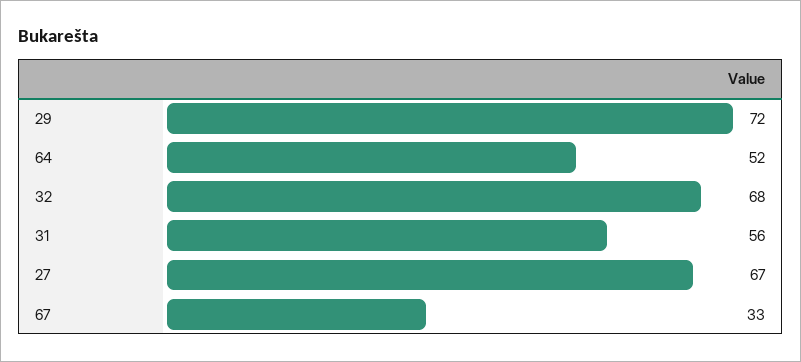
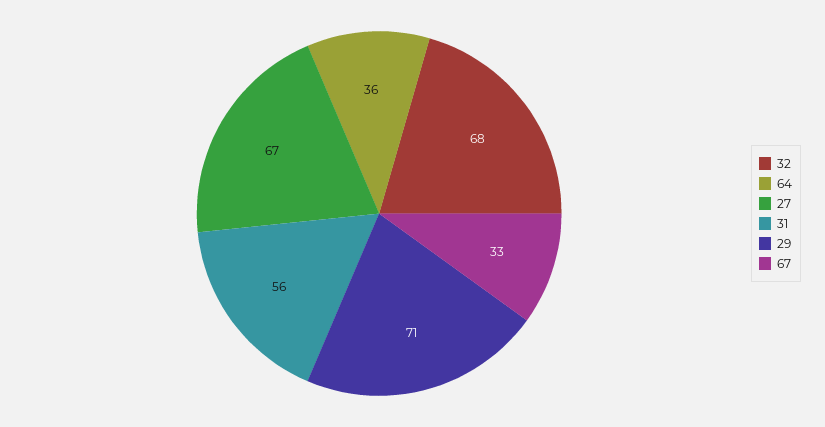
  {
-   "29": 72,
+   "29": 71,
-   "64": 52,
+   "64": 36,
    "32": 68,
    "31": 56,
    "27": 67,
    "67": 33
  }

